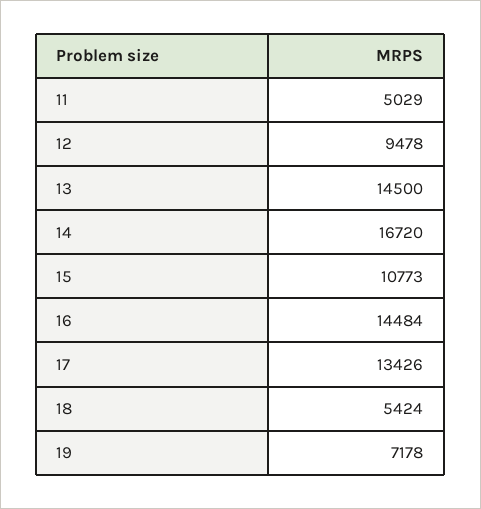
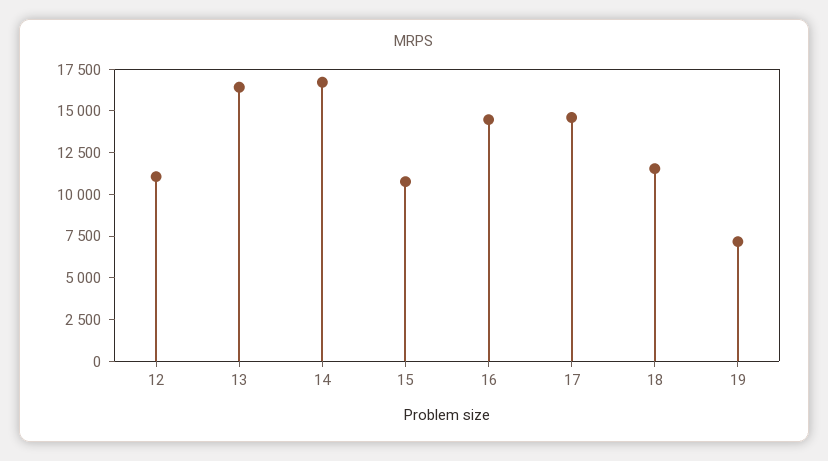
  {
-   "11": 5029,
-   "12": 9478,
+   "12": 11000,
-   "13": 14500,
+   "13": 16500,
    "14": 16720,
    "15": 10773,
    "16": 14484,
-   "17": 13426,
+   "17": 14500,
-   "18": 5424,
+   "18": 11500,
    "19": 7178
  }

